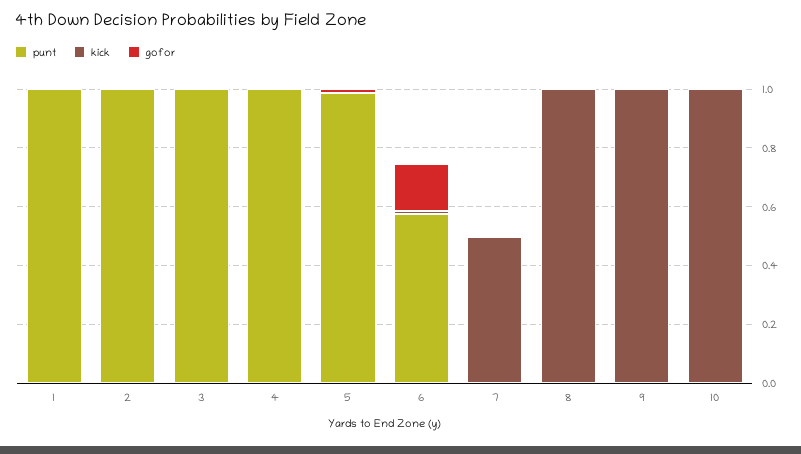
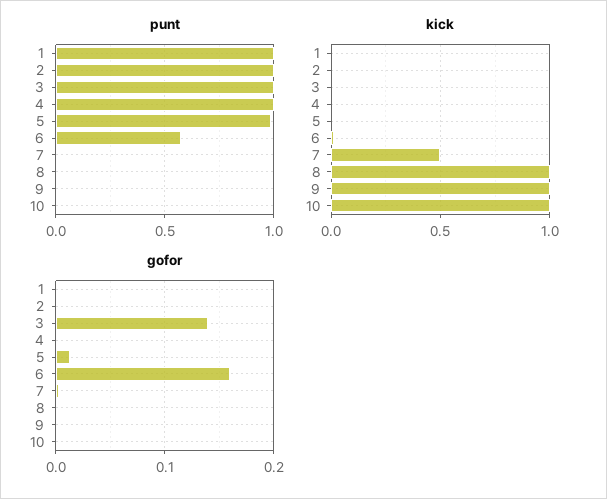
  {
    "punt": {
      "1": 1,
      "2": 1,
      "3": 1,
      "4": 1,
      "5": 1,
      "6": 0.55,
      "7": 0,
      "8": 0,
      "9": 0,
      "10": 0
    },
    "kick": {
      "1": 0,
      "2": 0,
      "3": 0,
      "4": 0,
      "5": 0,
      "6": 0,
      "7": 0.5,
      "8": 1,
      "9": 1,
      "10": 1
    },
    "gofor": {
      "1": 0,
      "2": 0,
-     "3": 0,
+     "3": 0.14,
      "4": 0,
      "5": 0.01,
      "6": 0.16,
      "7": 0,
      "8": 0,
      "9": 0,
      "10": 0
    }
  }

